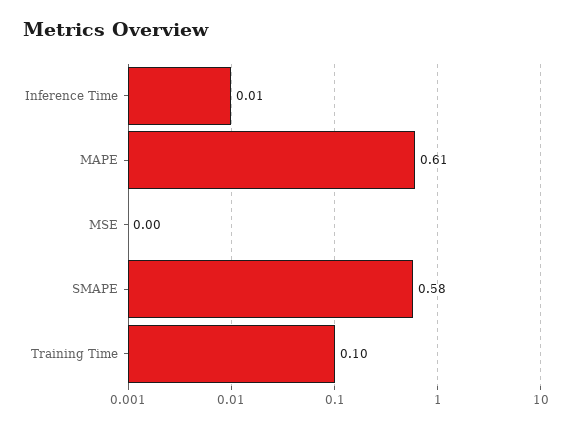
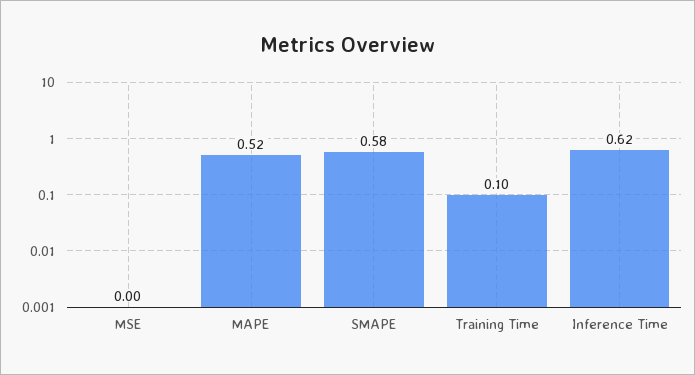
  {
-   "Inference Time": 0.01,
+   "Inference Time": 0.62,
-   "MAPE": 0.61,
+   "MAPE": 0.52,
    "MSE": 0,
    "SMAPE": 0.58,
    "Training Time": 0.1
  }

